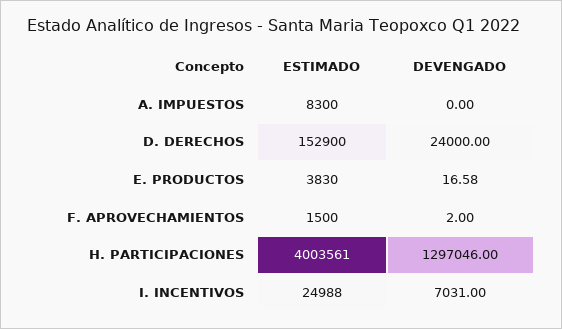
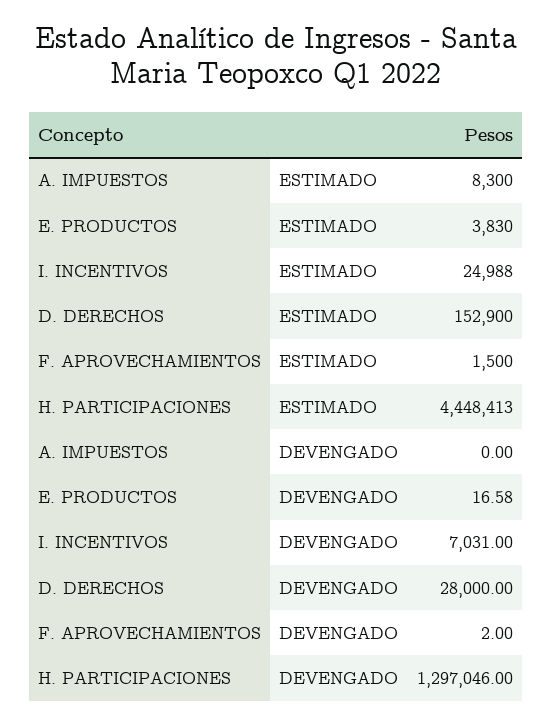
  {
    "ESTIMADO": {
      "A. IMPUESTOS": 8300,
      "D. DERECHOS": 152900,
      "E. PRODUCTOS": 3830,
      "F. APROVECHAMIENTOS": 1500,
-     "H. PARTICIPACIONES": 4003561,
+     "H. PARTICIPACIONES": 4448413,
      "I. INCENTIVOS": 24988
    },
    "DEVENGADO": {
      "A. IMPUESTOS": 0,
-     "D. DERECHOS": 24000,
+     "D. DERECHOS": 28000,
      "E. PRODUCTOS": 16.58,
      "F. APROVECHAMIENTOS": 2,
      "H. PARTICIPACIONES": 1297046,
      "I. INCENTIVOS": 7031
    }
  }

